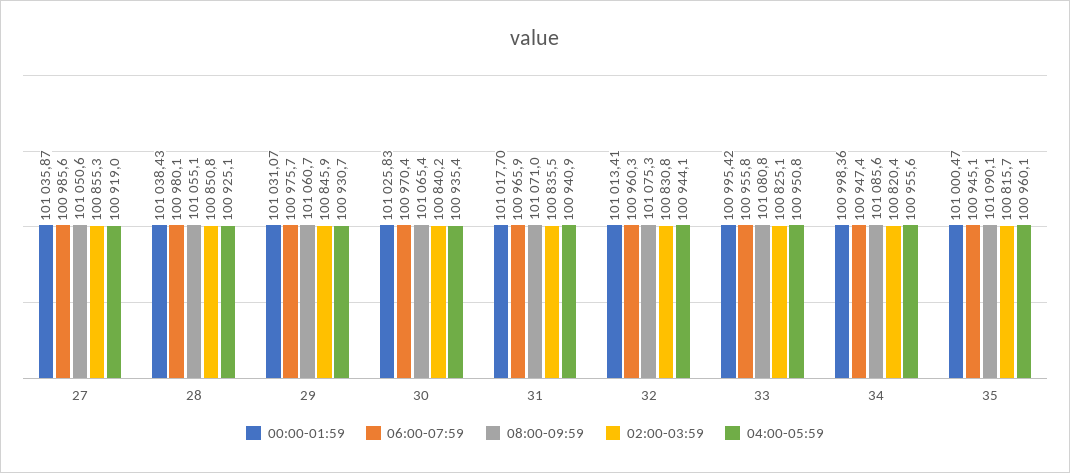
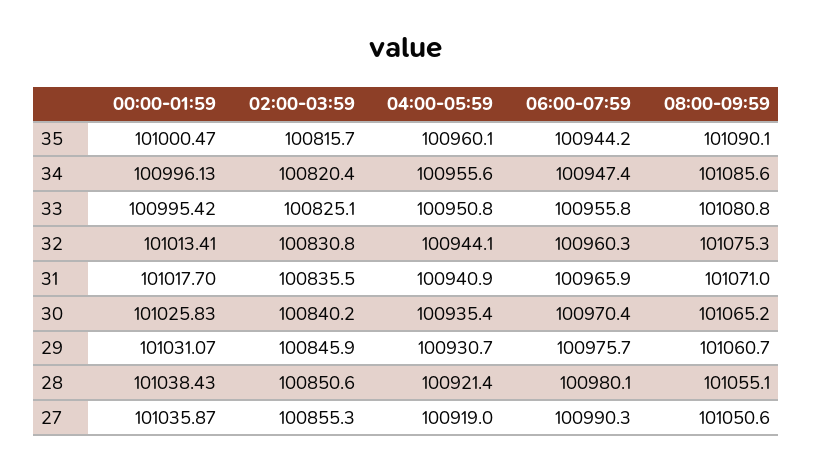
  {
    "00:00-01:59": {
      "27": 101035.87,
      "28": 101038.43,
      "29": 101031.07,
      "30": 101025.83,
      "31": 101017.7,
      "32": 101013.41,
      "33": 100995.42,
-     "34": 100998.36,
+     "34": 100996.13,
      "35": 101000.47
    },
    "06:00-07:59": {
-     "27": 100985.6,
+     "27": 100990.3,
      "28": 100980.1,
      "29": 100975.7,
      "30": 100970.4,
      "31": 100965.9,
      "32": 100960.3,
      "33": 100955.8,
      "34": 100947.4,
-     "35": 100945.1
+     "35": 100944.2
    },
    "08:00-09:59": {
      "27": 101050.6,
      "28": 101055.1,
      "29": 101060.7,
-     "30": 101065.4,
+     "30": 101065.2,
      "31": 101071,
      "32": 101075.3,
      "33": 101080.8,
      "34": 101085.6,
      "35": 101090.1
    },
    "02:00-03:59": {
      "27": 100855.3,
-     "28": 100850.8,
+     "28": 100850.6,
      "29": 100845.9,
      "30": 100840.2,
      "31": 100835.5,
      "32": 100830.8,
      "33": 100825.1,
      "34": 100820.4,
      "35": 100815.7
    },
    "04:00-05:59": {
      "27": 100919,
-     "28": 100925.1,
+     "28": 100921.4,
      "29": 100930.7,
      "30": 100935.4,
      "31": 100940.9,
      "32": 100944.1,
      "33": 100950.8,
      "34": 100955.6,
      "35": 100960.1
    }
  }

